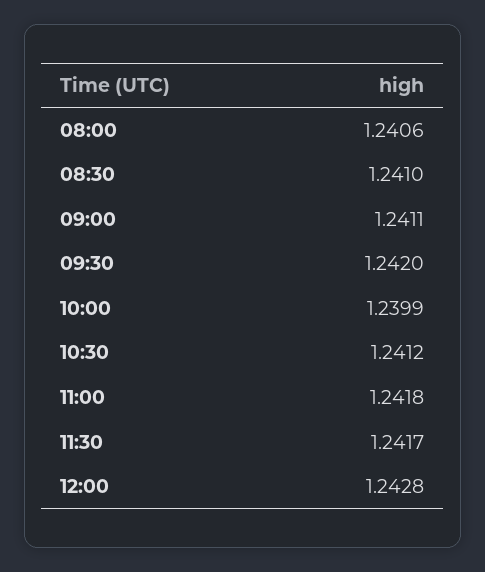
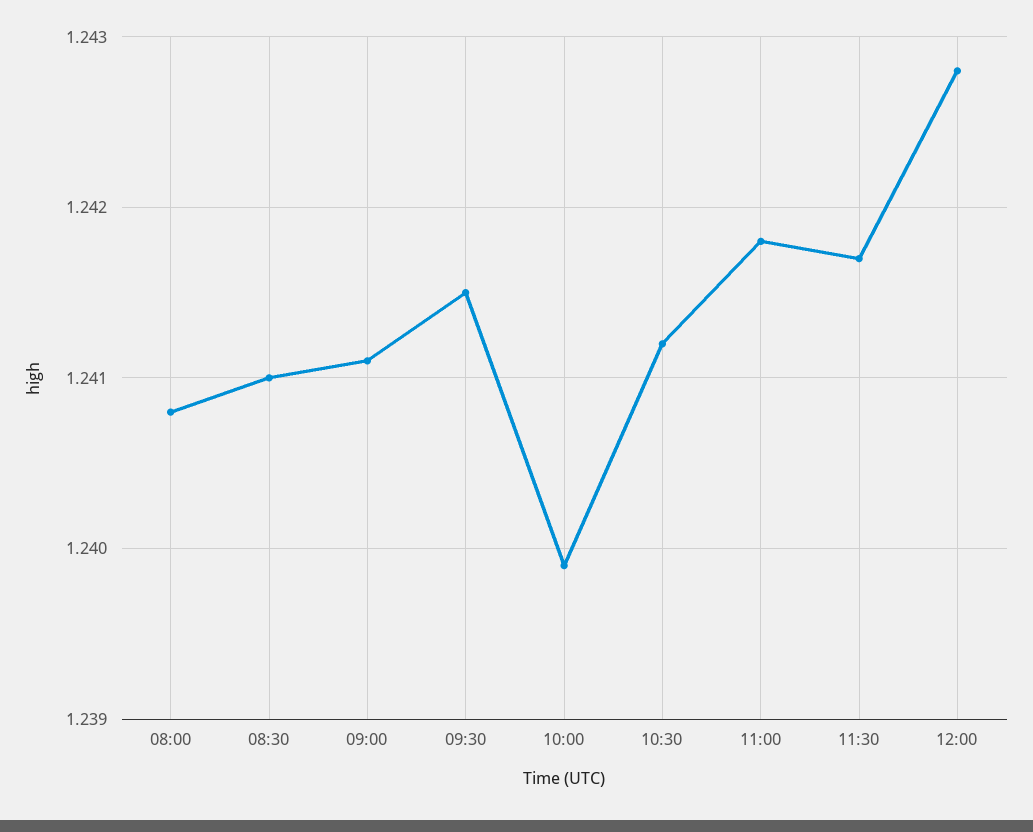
  {
-   "08:00": 1.2406,
+   "08:00": 1.2408,
    "08:30": 1.241,
    "09:00": 1.2411,
-   "09:30": 1.242,
+   "09:30": 1.2415,
    "10:00": 1.2399,
    "10:30": 1.2412,
    "11:00": 1.2418,
    "11:30": 1.2417,
    "12:00": 1.2428
  }

